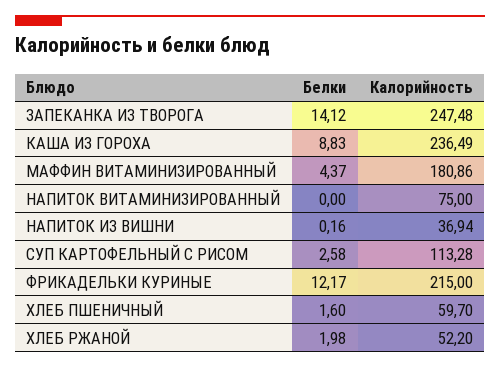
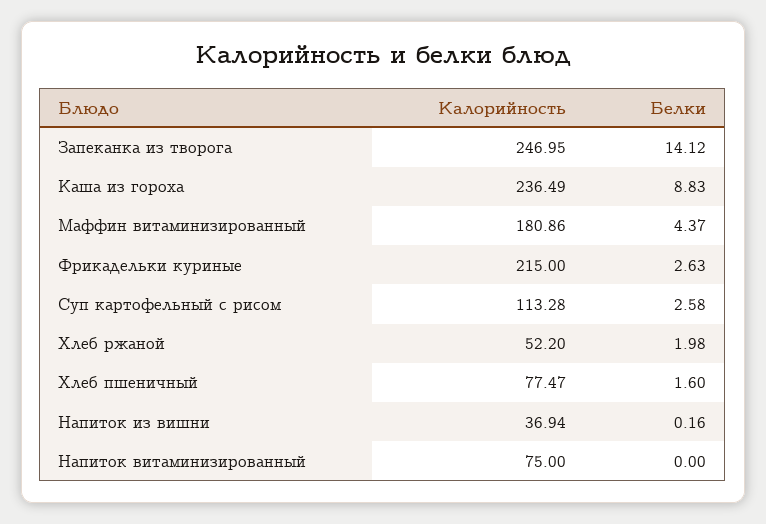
  {
    "Белки": {
      "ЗАПЕКАНКА ИЗ ТВОРОГА": 14.12,
      "КАША ИЗ ГОРОХА": 8.83,
      "МАФФИН ВИТАМИНИЗИРОВАННЫЙ": 4.37,
      "НАПИТОК ВИТАМИНИЗИРОВАННЫЙ": 0,
      "НАПИТОК ИЗ ВИШНИ": 0.16,
      "СУП КАРТОФЕЛЬНЫЙ С РИСОМ": 2.58,
-     "ФРИКАДЕЛЬКИ КУРИНЫЕ": 12.17,
+     "ФРИКАДЕЛЬКИ КУРИНЫЕ": 2.63,
      "ХЛЕБ ПШЕНИЧНЫЙ": 1.6,
      "ХЛЕБ РЖАНОЙ": 1.98
    },
    "Калорийность": {
-     "ЗАПЕКАНКА ИЗ ТВОРОГА": 247.48,
+     "ЗАПЕКАНКА ИЗ ТВОРОГА": 246.95,
      "КАША ИЗ ГОРОХА": 236.49,
      "МАФФИН ВИТАМИНИЗИРОВАННЫЙ": 180.86,
      "НАПИТОК ВИТАМИНИЗИРОВАННЫЙ": 75,
      "НАПИТОК ИЗ ВИШНИ": 36.94,
      "СУП КАРТОФЕЛЬНЫЙ С РИСОМ": 113.28,
      "ФРИКАДЕЛЬКИ КУРИНЫЕ": 215,
-     "ХЛЕБ ПШЕНИЧНЫЙ": 59.7,
+     "ХЛЕБ ПШЕНИЧНЫЙ": 77.47,
      "ХЛЕБ РЖАНОЙ": 52.2
    }
  }

